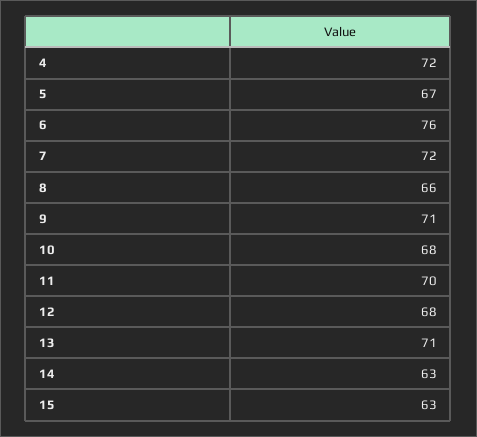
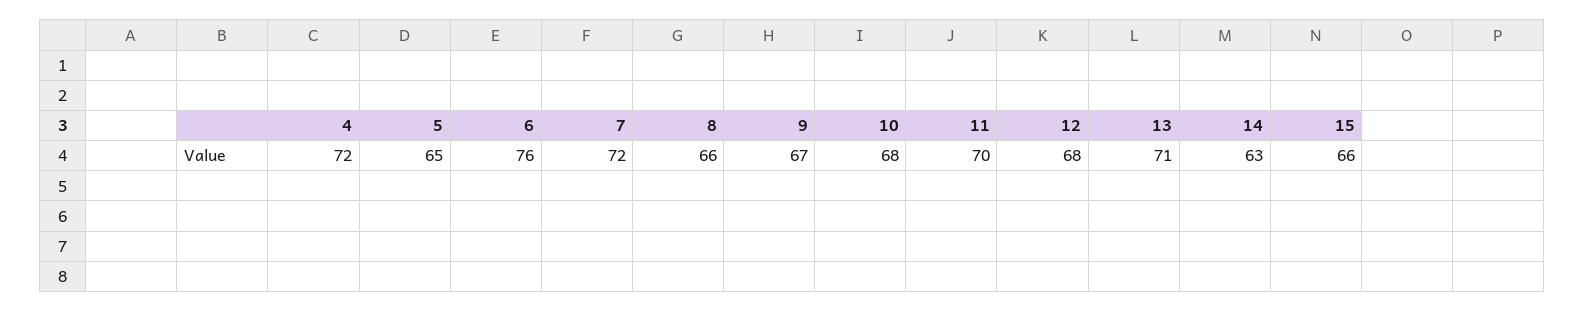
  {
    "4": 72,
-   "5": 67,
+   "5": 65,
    "6": 76,
    "7": 72,
    "8": 66,
-   "9": 71,
+   "9": 67,
    "10": 68,
    "11": 70,
    "12": 68,
    "13": 71,
    "14": 63,
-   "15": 63
+   "15": 66
  }

